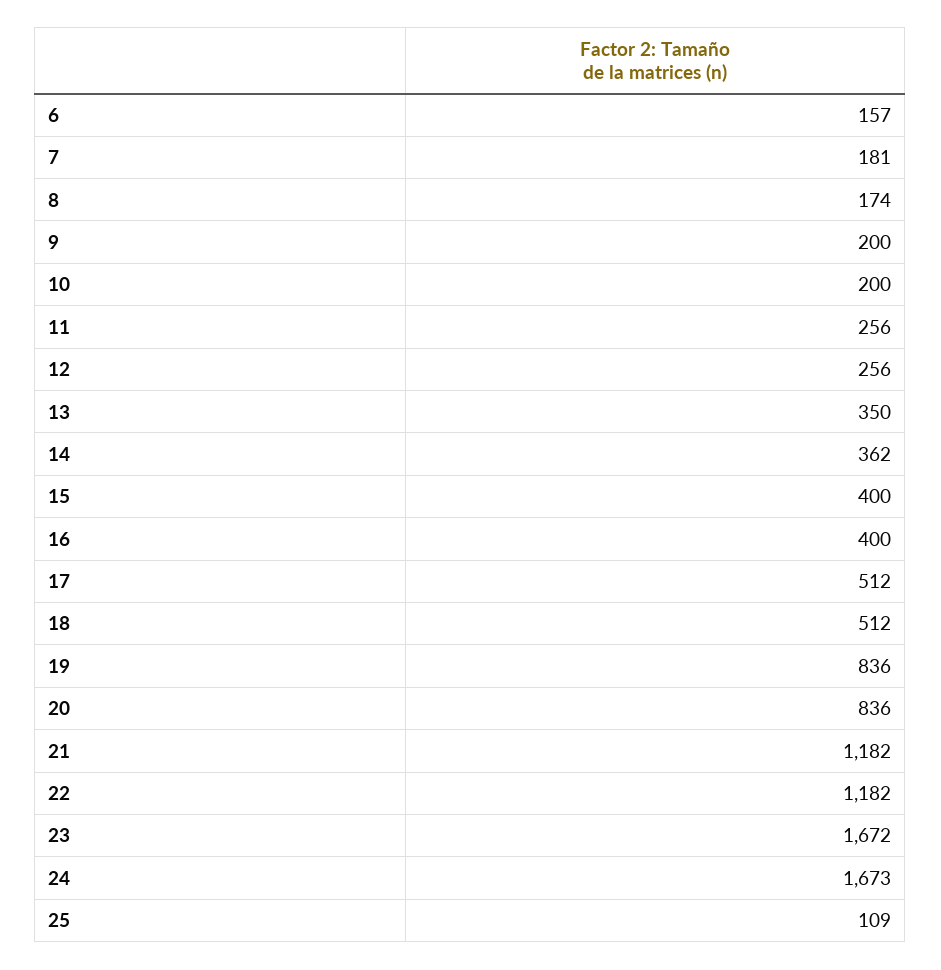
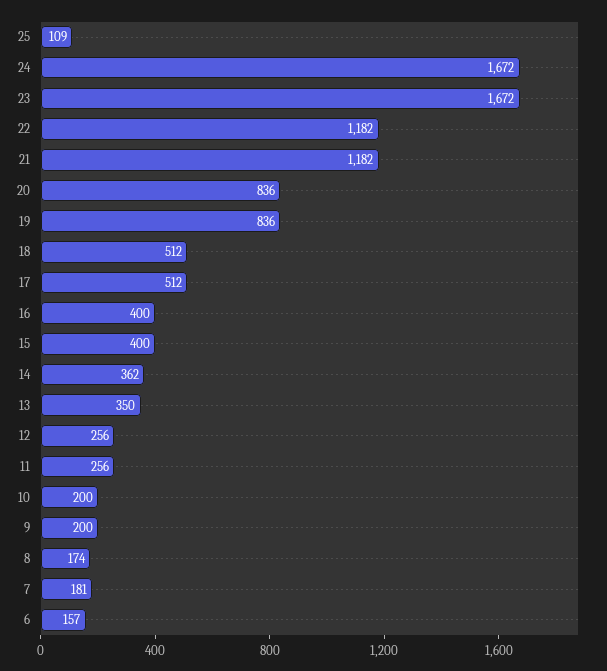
  {
    "6": 157,
    "7": 181,
    "8": 174,
    "9": 200,
    "10": 200,
    "11": 256,
    "12": 256,
    "13": 350,
    "14": 362,
    "15": 400,
    "16": 400,
    "17": 512,
    "18": 512,
    "19": 836,
    "20": 836,
    "21": 1182,
    "22": 1182,
    "23": 1672,
-   "24": 1673,
+   "24": 1672,
    "25": 109
  }

